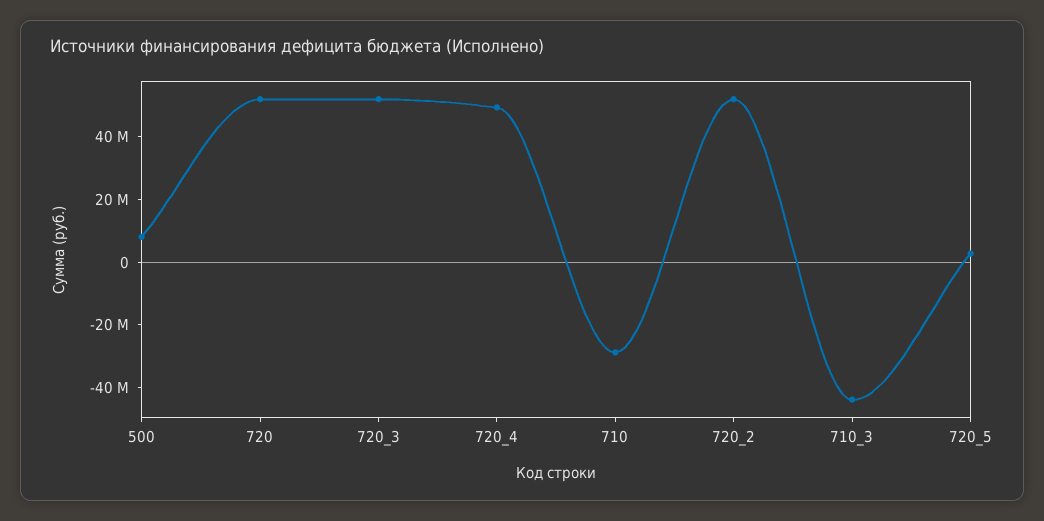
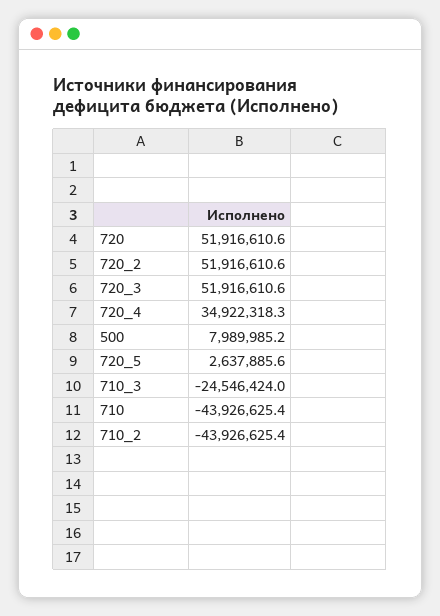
  {
    "500": 7989985.2,
    "720": 51916610.6,
    "720_3": 51916610.6,
-   "720_4": 50000000,
+   "720_4": 34922318.3,
-   "710": -30000000,
+   "710": -43926625.4,
    "720_2": 51916610.6,
-   "710_3": -45000000,
+   "710_3": -24546424,
-   "720_5": 2637885.6
+   "720_5": 2637885.6,
+   "710_2": -43926625.4
  }

